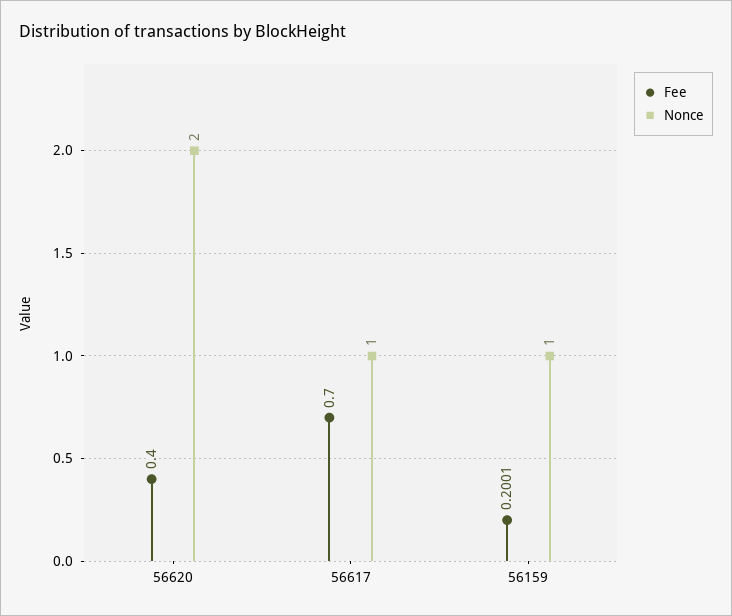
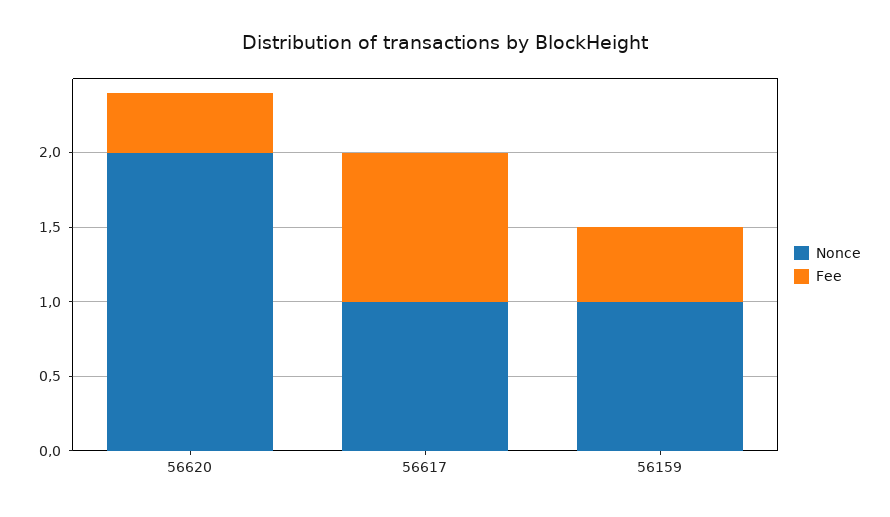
  {
    "Fee": {
      "56620": 0.4,
-     "56617": 0.7,
+     "56617": 1,
-     "56159": 0.2001
+     "56159": 0.5
    },
    "Nonce": {
      "56620": 2,
      "56617": 1,
      "56159": 1
    }
  }

